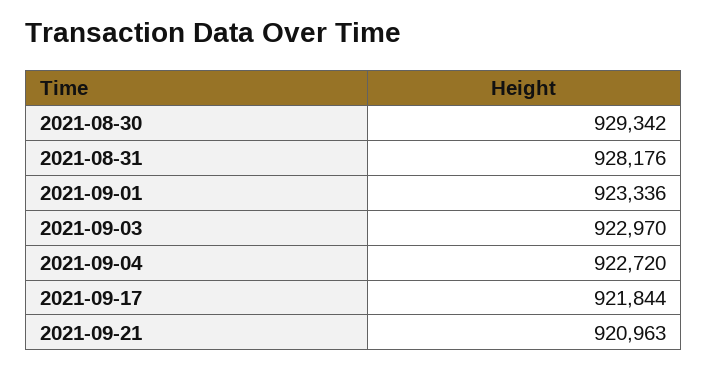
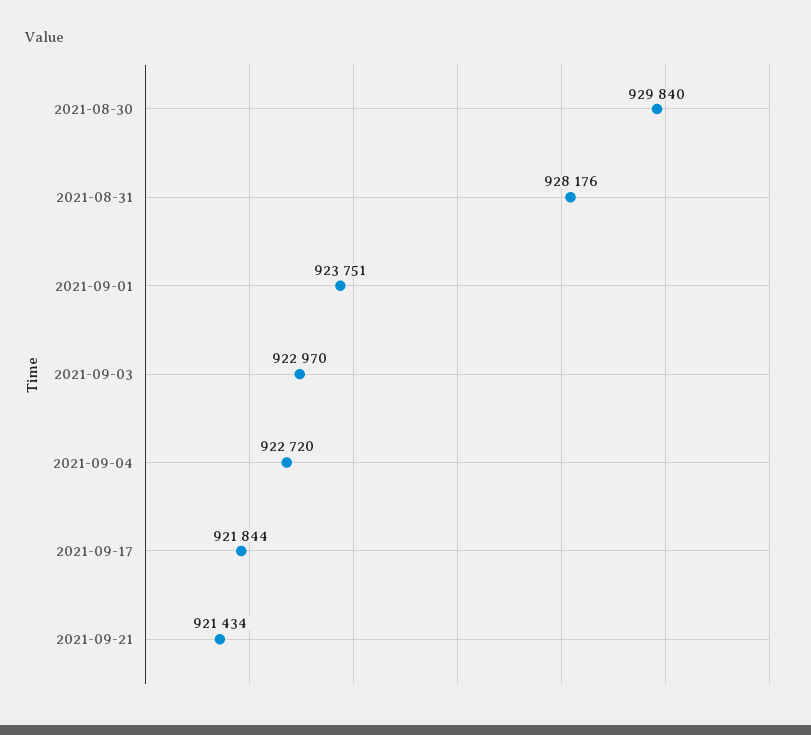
  {
-   "2021-08-30": 929342,
+   "2021-08-30": 929840,
    "2021-08-31": 928176,
-   "2021-09-01": 923336,
+   "2021-09-01": 923751,
    "2021-09-03": 922970,
    "2021-09-04": 922720,
    "2021-09-17": 921844,
-   "2021-09-21": 920963
+   "2021-09-21": 921434
  }

